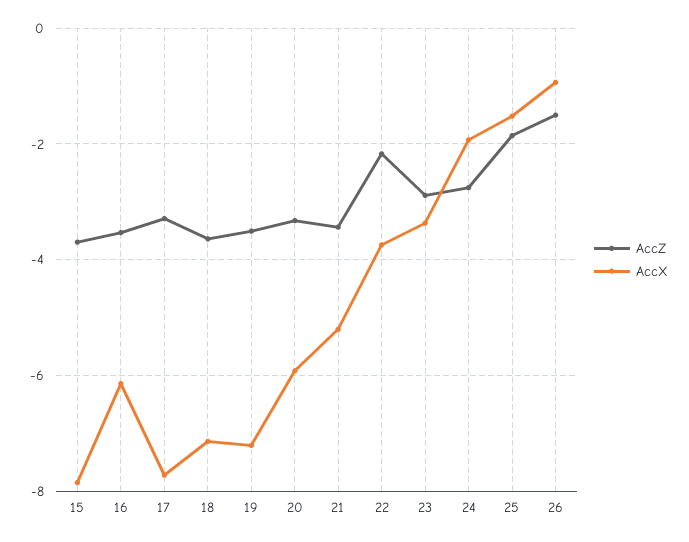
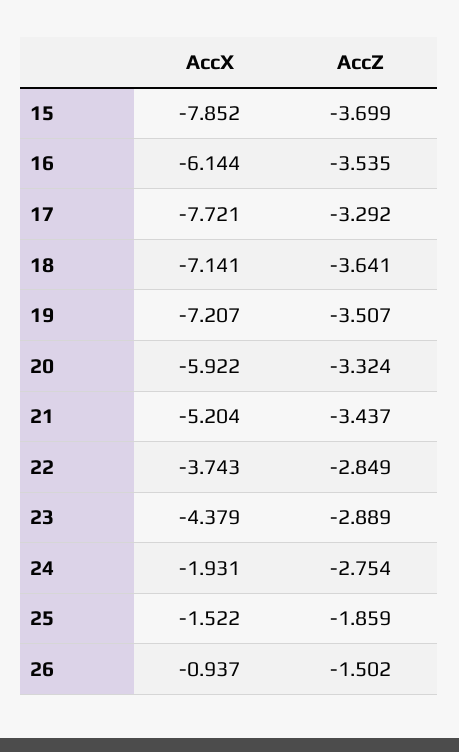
  {
    "AccZ": {
      "15": -3.699,
      "16": -3.535,
      "17": -3.292,
      "18": -3.641,
      "19": -3.507,
      "20": -3.324,
      "21": -3.437,
-     "22": -2.2,
+     "22": -2.849,
      "23": -2.889,
      "24": -2.754,
      "25": -1.859,
      "26": -1.502
    },
    "AccX": {
      "15": -7.852,
      "16": -6.144,
      "17": -7.721,
      "18": -7.141,
      "19": -7.207,
      "20": -5.922,
      "21": -5.204,
      "22": -3.743,
-     "23": -3.4,
+     "23": -4.379,
      "24": -1.931,
      "25": -1.522,
      "26": -0.937
    }
  }

